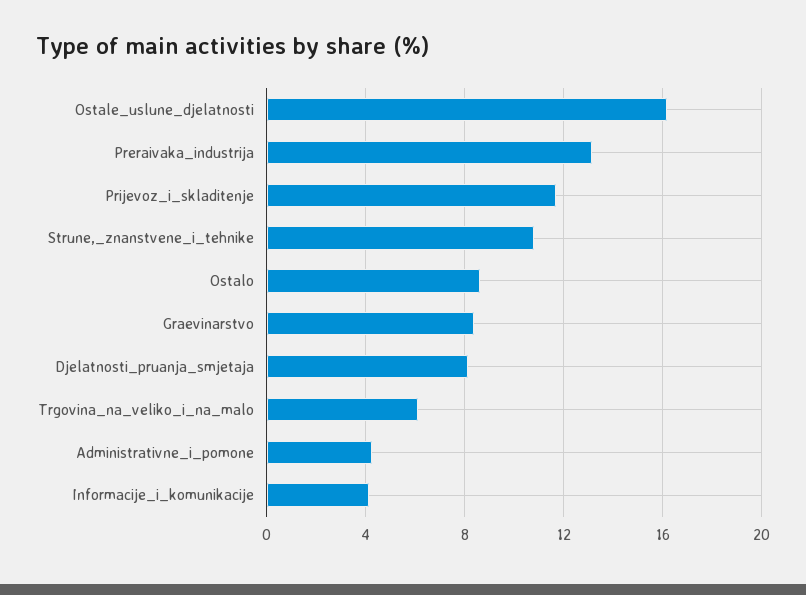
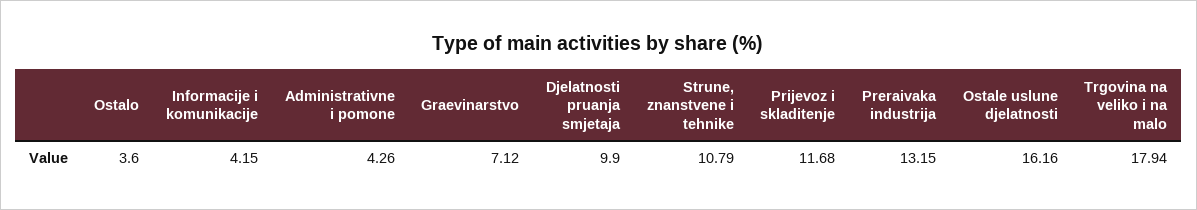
  {
    "Ostale_uslune_djelatnosti": 16.16,
    "Preraivaka_industrija": 13.15,
    "Prijevoz_i_skladitenje": 11.68,
    "Strune,_znanstvene_i_tehnike": 10.79,
-   "Ostalo": 8.5,
+   "Ostalo": 3.6,
-   "Graevinarstvo": 8.5,
+   "Graevinarstvo": 7.12,
-   "Djelatnosti_pruanja_smjetaja": 8,
+   "Djelatnosti_pruanja_smjetaja": 9.9,
-   "Trgovina_na_veliko_i_na_malo": 6,
+   "Trgovina_na_veliko_i_na_malo": 17.94,
    "Administrativne_i_pomone": 4.26,
    "Informacije_i_komunikacije": 4.15
  }

